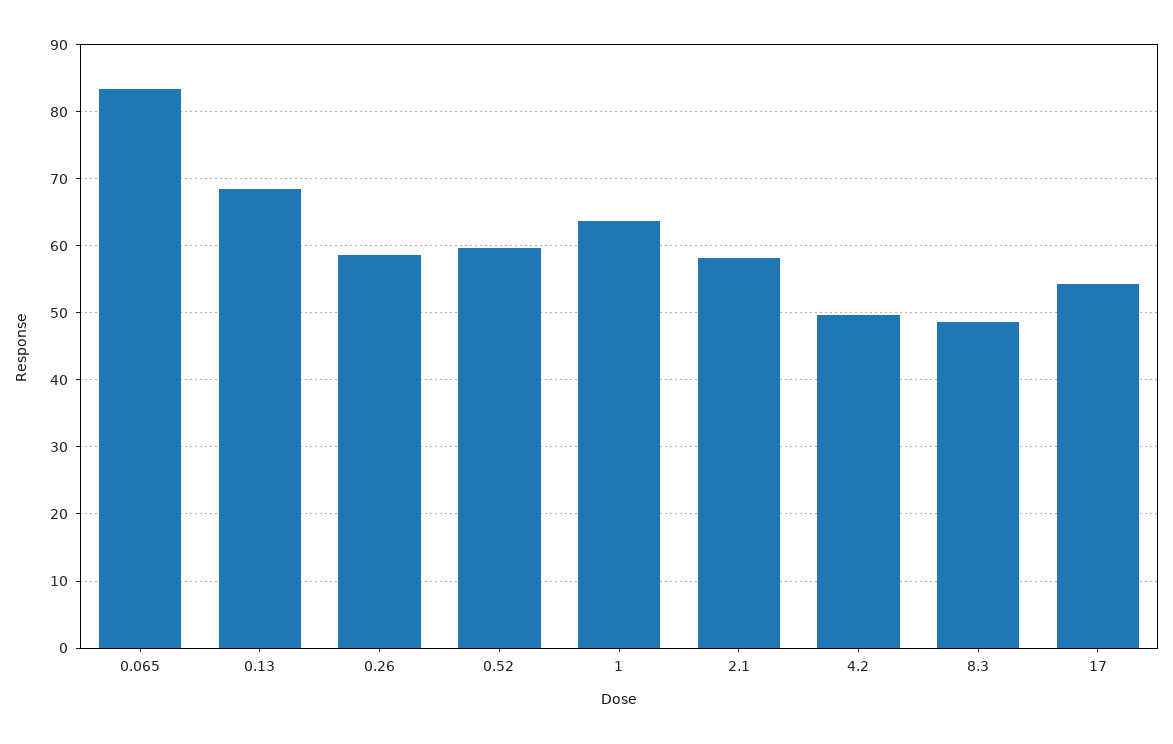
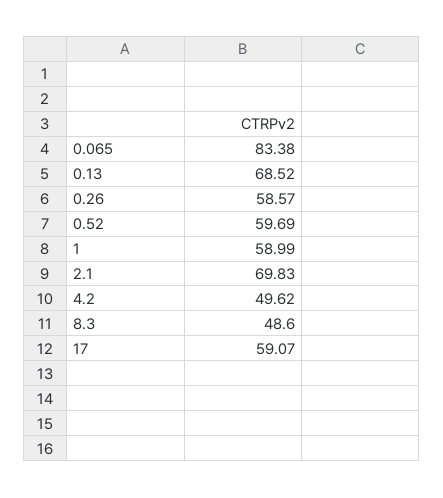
  {
    "0.065": 83.38,
    "0.13": 68.52,
    "0.26": 58.57,
    "0.52": 59.69,
-   "1": 64,
+   "1": 58.99,
-   "2.1": 58,
+   "2.1": 69.83,
    "4.2": 49.62,
    "8.3": 48.6,
-   "17": 54
+   "17": 59.07
  }

